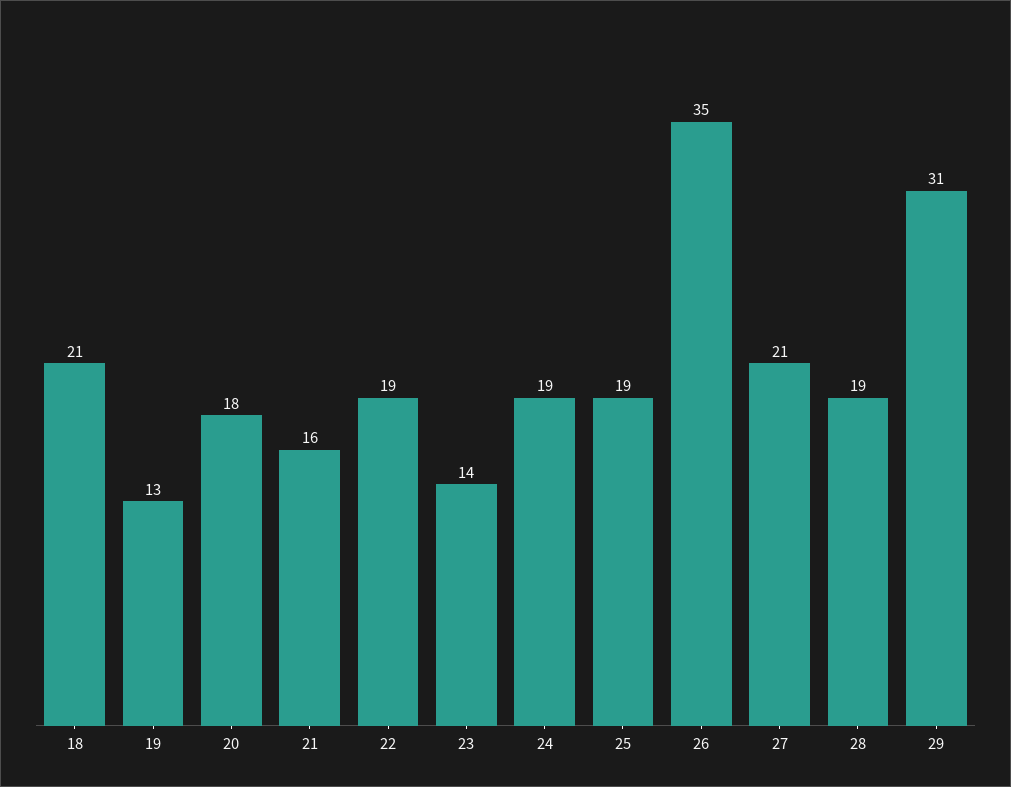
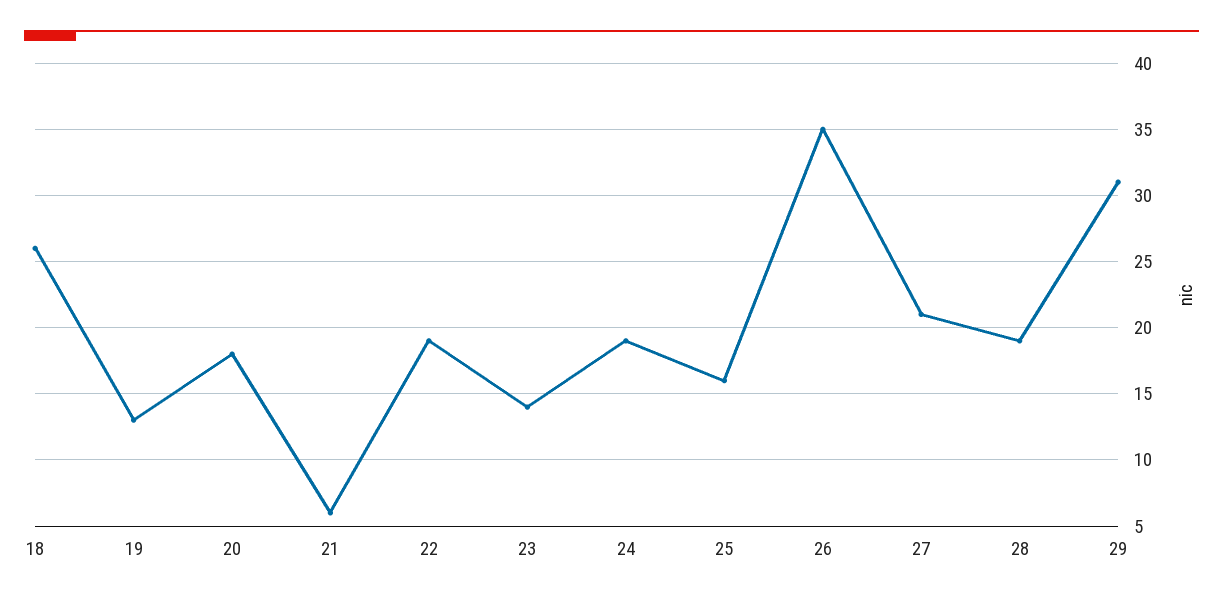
  {
-   "18": 21,
+   "18": 26,
    "19": 13,
    "20": 18,
-   "21": 16,
+   "21": 6,
    "22": 19,
    "23": 14,
    "24": 19,
-   "25": 19,
+   "25": 16,
    "26": 35,
    "27": 21,
    "28": 19,
    "29": 31
  }

